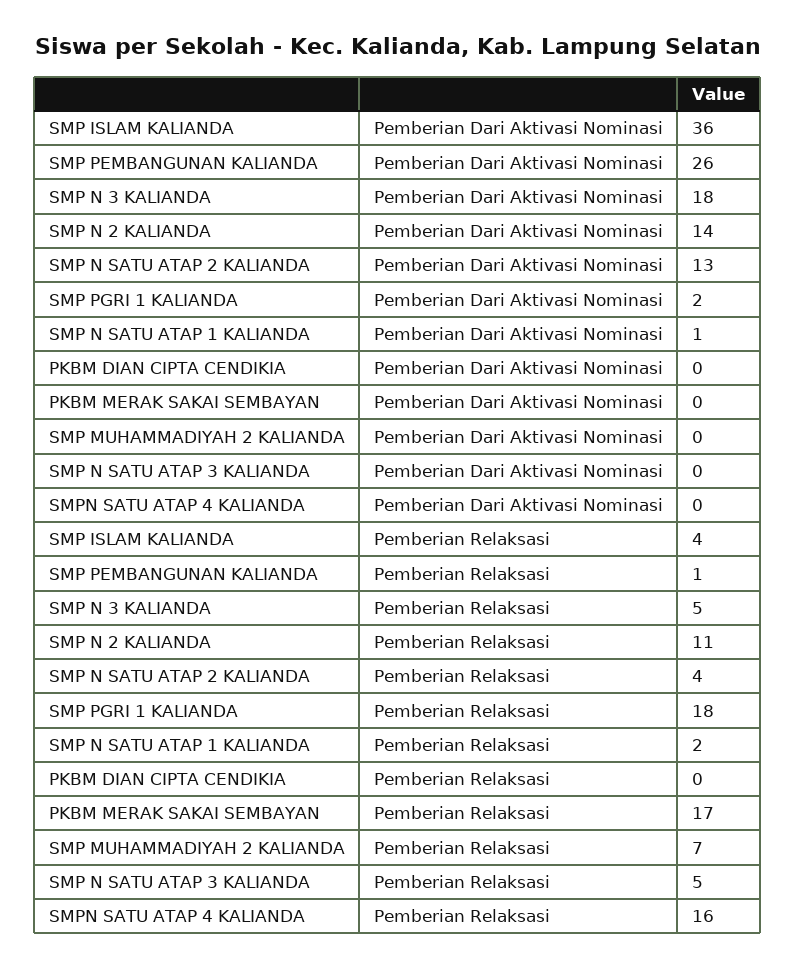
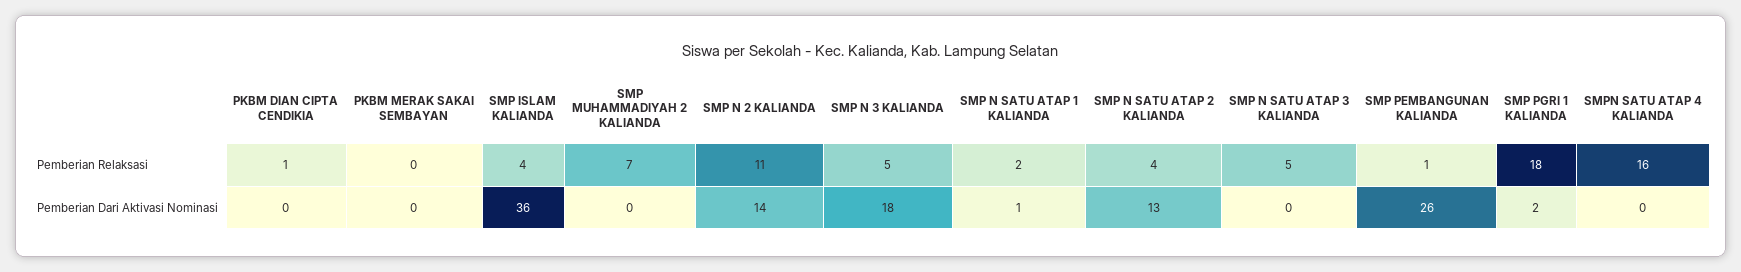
  {
    "SMP ISLAM KALIANDA": {
      "Pemberian Dari Aktivasi Nominasi": 36,
      "Pemberian Relaksasi": 4
    },
    "SMP PEMBANGUNAN KALIANDA": {
      "Pemberian Dari Aktivasi Nominasi": 26,
      "Pemberian Relaksasi": 1
    },
    "SMP N 3 KALIANDA": {
      "Pemberian Dari Aktivasi Nominasi": 18,
      "Pemberian Relaksasi": 5
    },
    "SMP N 2 KALIANDA": {
      "Pemberian Dari Aktivasi Nominasi": 14,
      "Pemberian Relaksasi": 11
    },
    "SMP N SATU ATAP 2 KALIANDA": {
      "Pemberian Dari Aktivasi Nominasi": 13,
      "Pemberian Relaksasi": 4
    },
    "SMP PGRI 1 KALIANDA": {
      "Pemberian Dari Aktivasi Nominasi": 2,
      "Pemberian Relaksasi": 18
    },
    "SMP N SATU ATAP 1 KALIANDA": {
      "Pemberian Dari Aktivasi Nominasi": 1,
      "Pemberian Relaksasi": 2
    },
    "PKBM DIAN CIPTA CENDIKIA": {
      "Pemberian Dari Aktivasi Nominasi": 0,
-     "Pemberian Relaksasi": 0
+     "Pemberian Relaksasi": 1
    },
    "PKBM MERAK SAKAI SEMBAYAN": {
      "Pemberian Dari Aktivasi Nominasi": 0,
-     "Pemberian Relaksasi": 17
+     "Pemberian Relaksasi": 0
    },
    "SMP MUHAMMADIYAH 2 KALIANDA": {
      "Pemberian Dari Aktivasi Nominasi": 0,
      "Pemberian Relaksasi": 7
    },
    "SMP N SATU ATAP 3 KALIANDA": {
      "Pemberian Dari Aktivasi Nominasi": 0,
      "Pemberian Relaksasi": 5
    },
    "SMPN SATU ATAP 4 KALIANDA": {
      "Pemberian Dari Aktivasi Nominasi": 0,
      "Pemberian Relaksasi": 16
    }
  }

